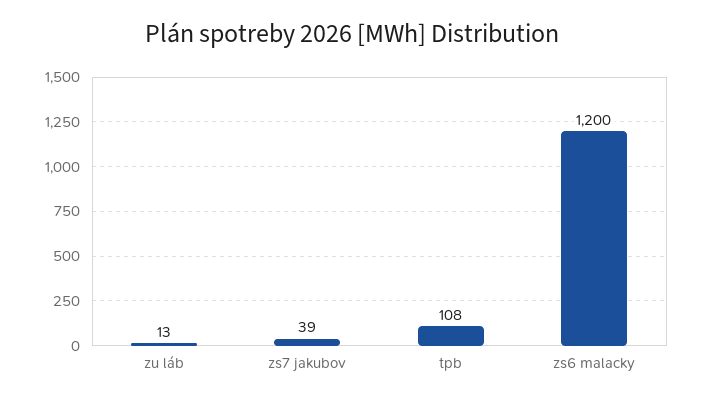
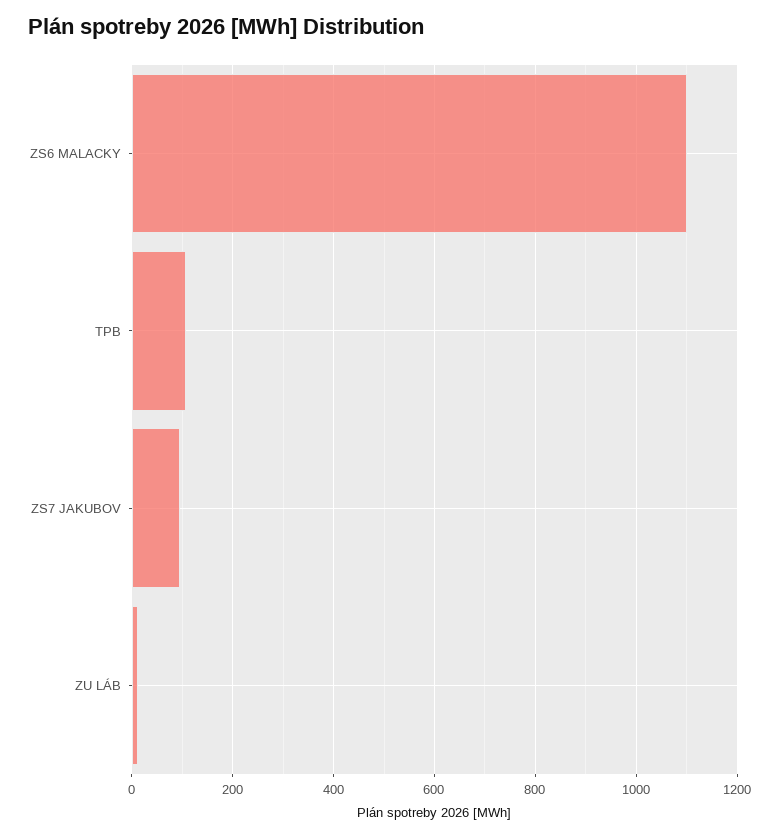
  {
    "zu láb": 13,
-   "zs7 jakubov": 39,
+   "zs7 jakubov": 100,
    "tpb": 108,
-   "zs6 malacky": 1200
+   "zs6 malacky": 1100
  }

